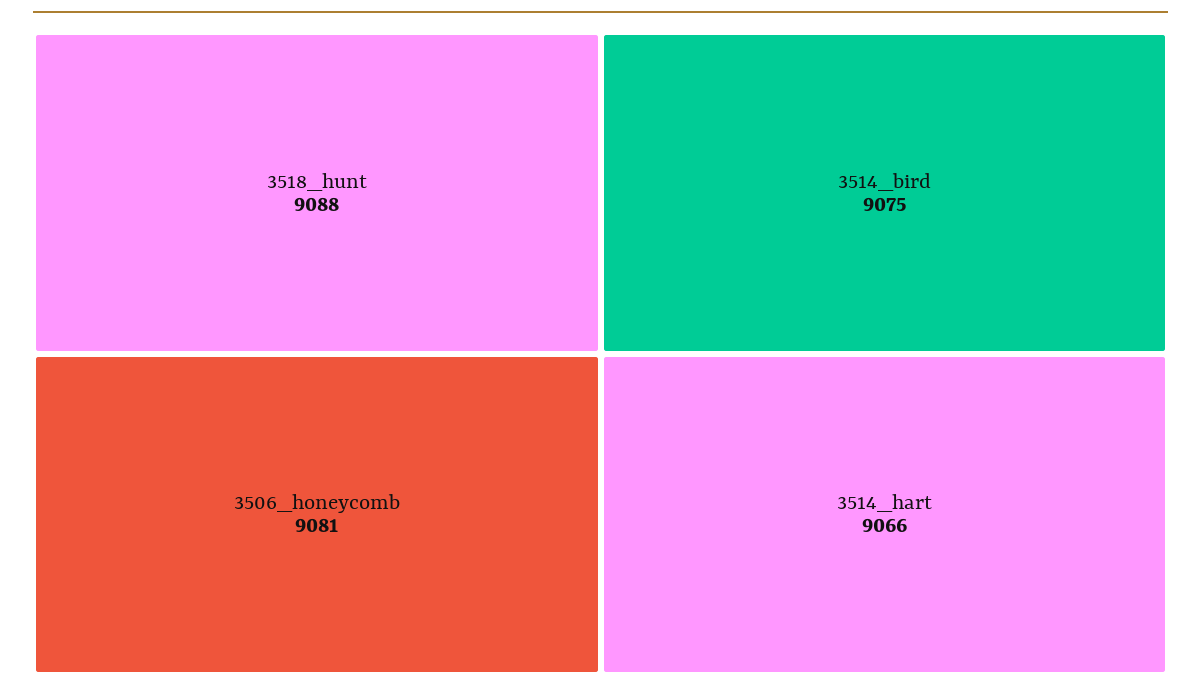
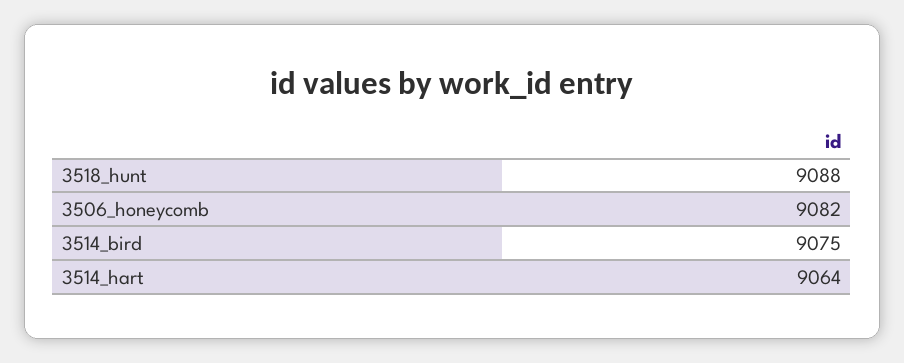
  {
    "3518_hunt": 9088,
-   "3506_honeycomb": 9081,
+   "3506_honeycomb": 9082,
    "3514_bird": 9075,
-   "3514_hart": 9066
+   "3514_hart": 9064
  }

